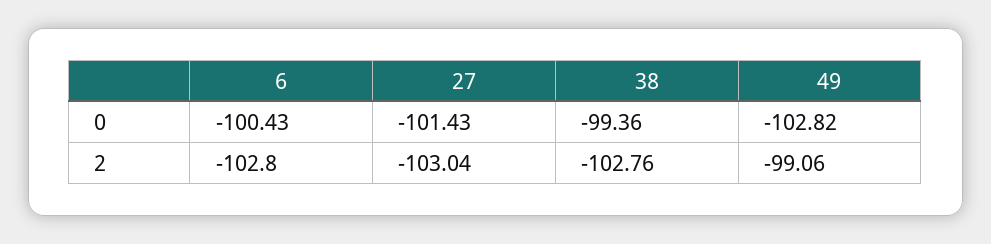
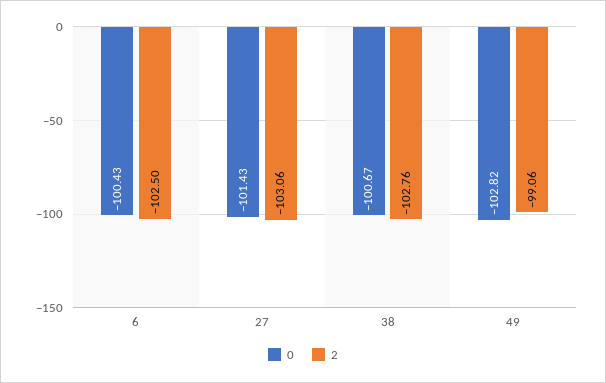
  {
    "0": {
      "6": -100.43,
      "27": -101.43,
-     "38": -99.36,
+     "38": -100.67,
      "49": -102.82
    },
    "2": {
-     "6": -102.8,
+     "6": -102.5,
-     "27": -103.04,
+     "27": -103.06,
      "38": -102.76,
      "49": -99.06
    }
  }

